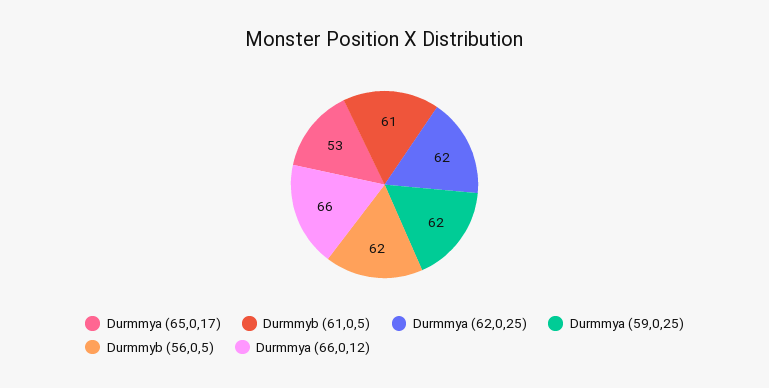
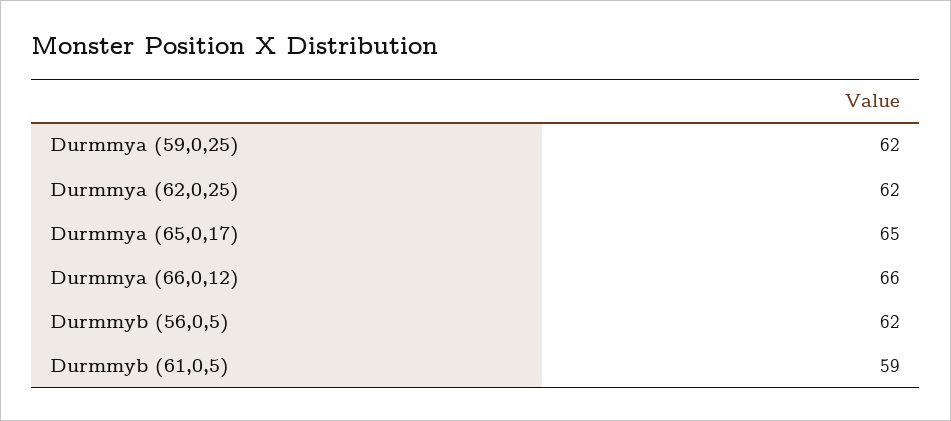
  {
-   "Durmmya (65,0,17)": 53,
+   "Durmmya (65,0,17)": 65,
-   "Durmmyb (61,0,5)": 61,
+   "Durmmyb (61,0,5)": 59,
    "Durmmya (62,0,25)": 62,
    "Durmmya (59,0,25)": 62,
    "Durmmyb (56,0,5)": 62,
    "Durmmya (66,0,12)": 66
  }

